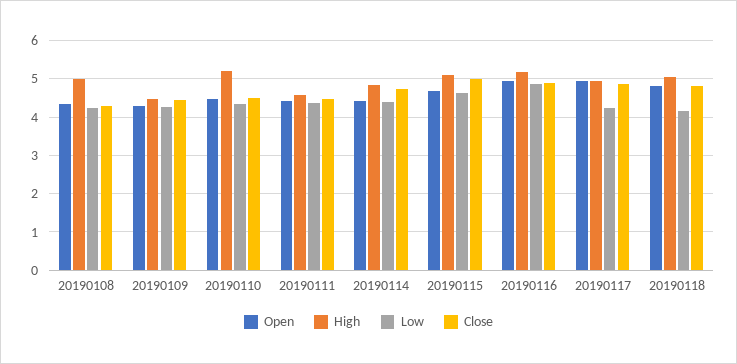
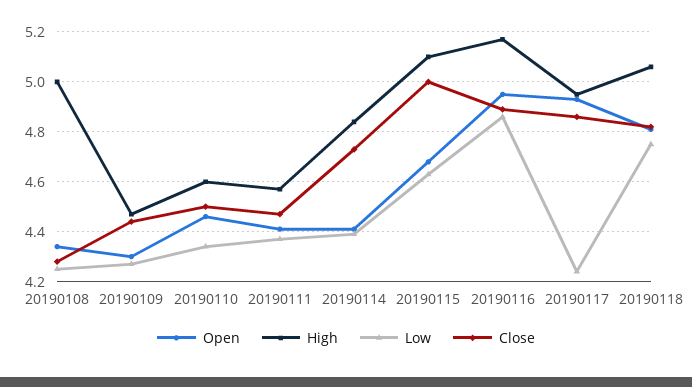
  {
    "Open": {
      "20190108": 4.35,
      "20190109": 4.3,
      "20190110": 4.45,
      "20190111": 4.4,
      "20190114": 4.4,
      "20190115": 4.7,
      "20190116": 4.95,
      "20190117": 4.95,
      "20190118": 4.8
    },
    "High": {
      "20190108": 5,
      "20190109": 4.45,
-     "20190110": 5.2,
+     "20190110": 4.6,
      "20190111": 4.55,
      "20190114": 4.85,
      "20190115": 5.1,
      "20190116": 5.15,
      "20190117": 4.95,
      "20190118": 5.05
    },
    "Low": {
      "20190108": 4.25,
      "20190109": 4.25,
      "20190110": 4.35,
      "20190111": 4.35,
      "20190114": 4.4,
      "20190115": 4.65,
      "20190116": 4.85,
      "20190117": 4.25,
-     "20190118": 4.2
+     "20190118": 4.75
    },
    "Close": {
      "20190108": 4.3,
      "20190109": 4.45,
      "20190110": 4.5,
      "20190111": 4.45,
      "20190114": 4.75,
      "20190115": 5,
      "20190116": 4.9,
      "20190117": 4.85,
      "20190118": 4.8
    }
  }

